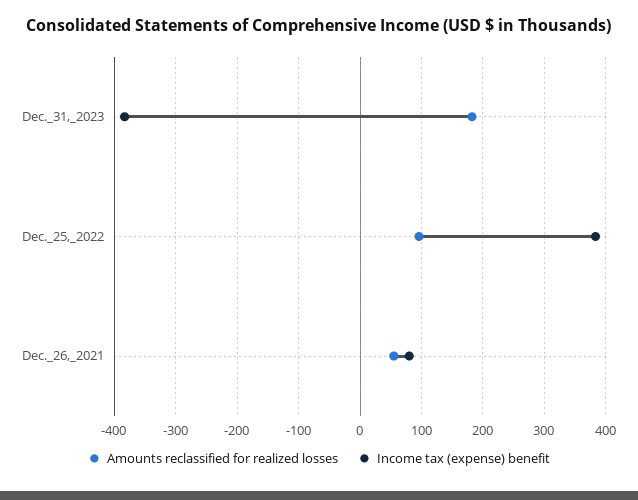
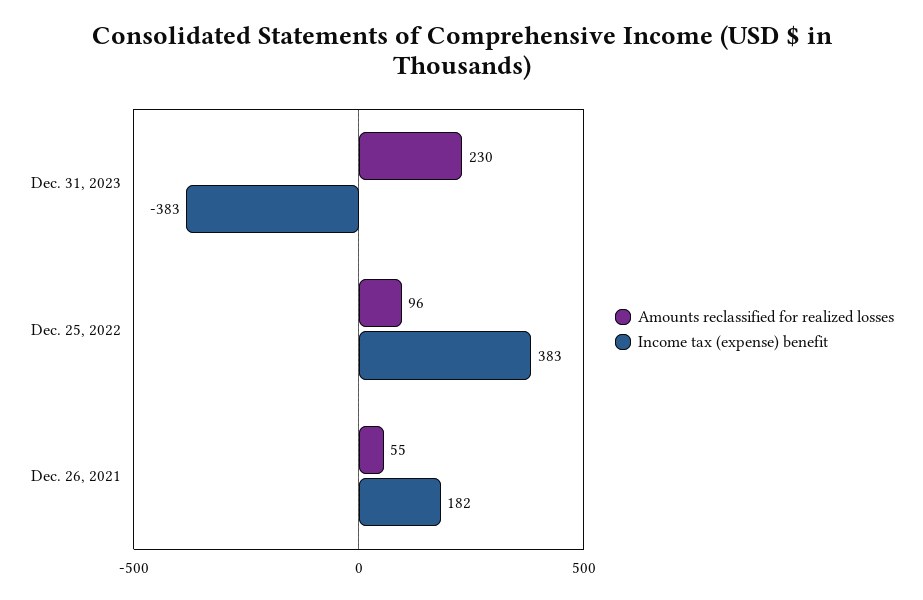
  {
    "Amounts reclassified for realized losses": {
-     "Dec._31,_2023": 180,
+     "Dec._31,_2023": 230,
      "Dec._25,_2022": 96,
      "Dec._26,_2021": 55
    },
    "Income tax (expense) benefit": {
      "Dec._31,_2023": -383,
      "Dec._25,_2022": 383,
-     "Dec._26,_2021": 80
+     "Dec._26,_2021": 182
    }
  }

